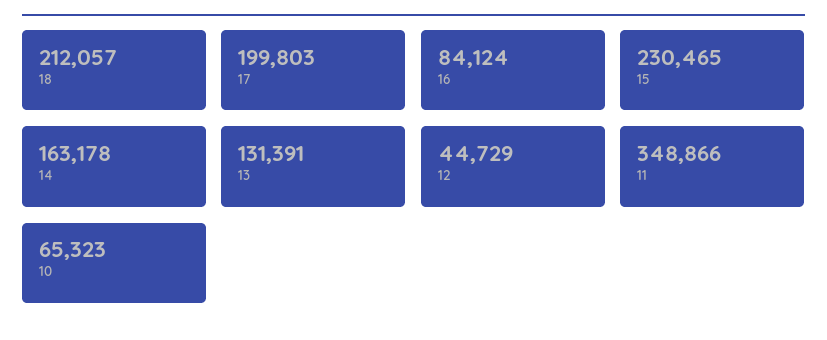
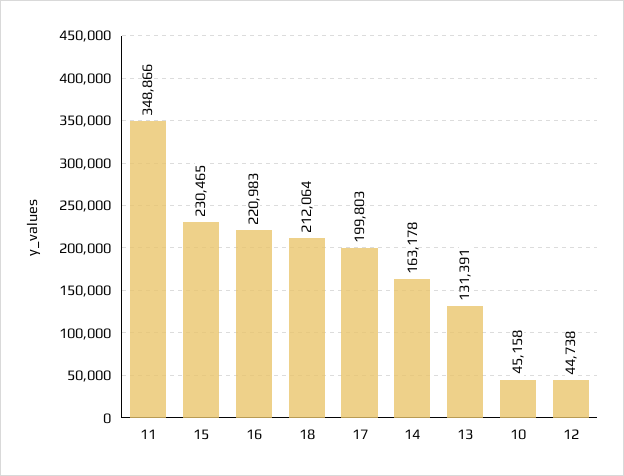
  {
-   "18": 212057,
+   "18": 212064,
    "17": 199803,
-   "16": 84124,
+   "16": 220983,
    "15": 230465,
    "14": 163178,
    "13": 131391,
-   "12": 44729,
+   "12": 44738,
    "11": 348866,
-   "10": 65323
+   "10": 45158
  }

